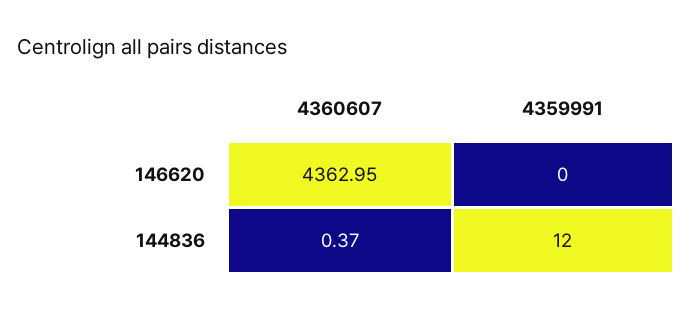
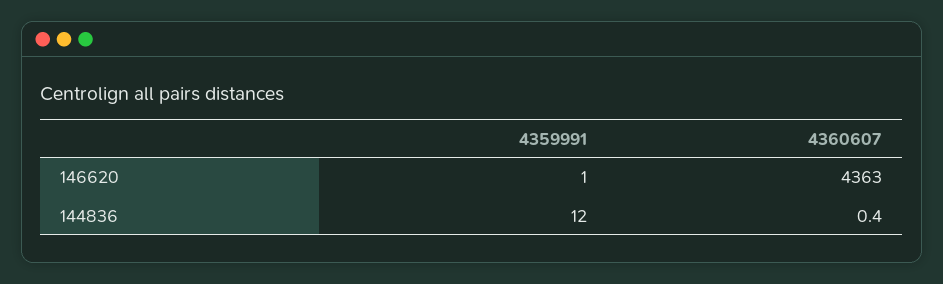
  {
    "4360607": {
      "146620": 4362.95,
      "144836": 0.37
    },
    "4359991": {
-     "146620": 0,
+     "146620": 1,
      "144836": 12
    }
  }

